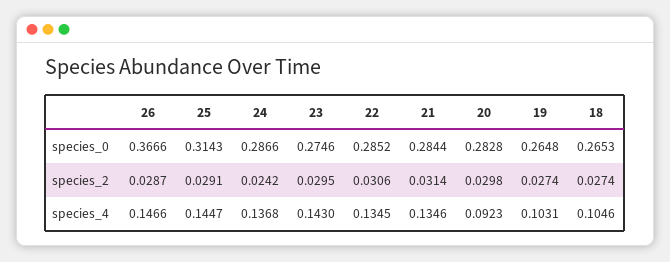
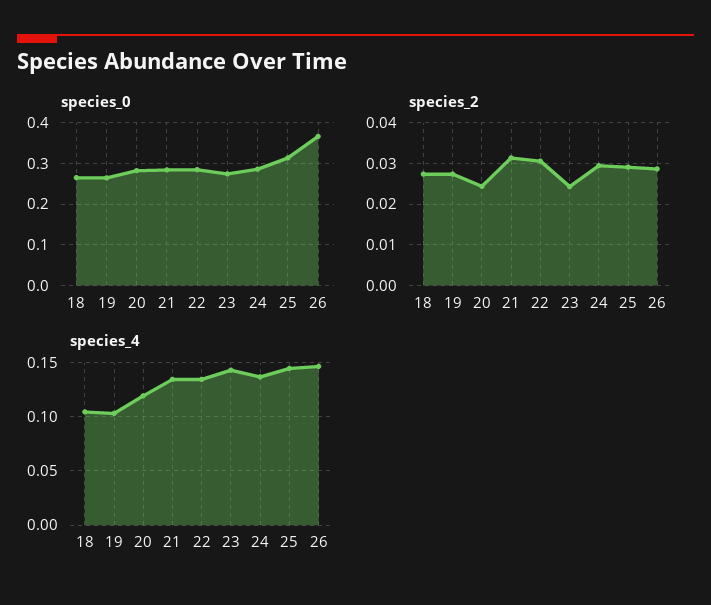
  {
    "species_0": {
      "26": 0.3666,
      "25": 0.3143,
      "24": 0.2866,
      "23": 0.2746,
      "22": 0.2852,
      "21": 0.2844,
      "20": 0.2828,
      "19": 0.2648,
      "18": 0.2653
    },
    "species_2": {
      "26": 0.0287,
      "25": 0.0291,
-     "24": 0.0242,
+     "24": 0.03,
-     "23": 0.0295,
+     "23": 0.024,
      "22": 0.0306,
      "21": 0.0314,
-     "20": 0.0298,
+     "20": 0.024,
      "19": 0.0274,
      "18": 0.0274
    },
    "species_4": {
      "26": 0.1466,
      "25": 0.1447,
      "24": 0.1368,
      "23": 0.143,
      "22": 0.1345,
      "21": 0.1346,
-     "20": 0.0923,
+     "20": 0.12,
      "19": 0.1031,
      "18": 0.1046
    }
  }

